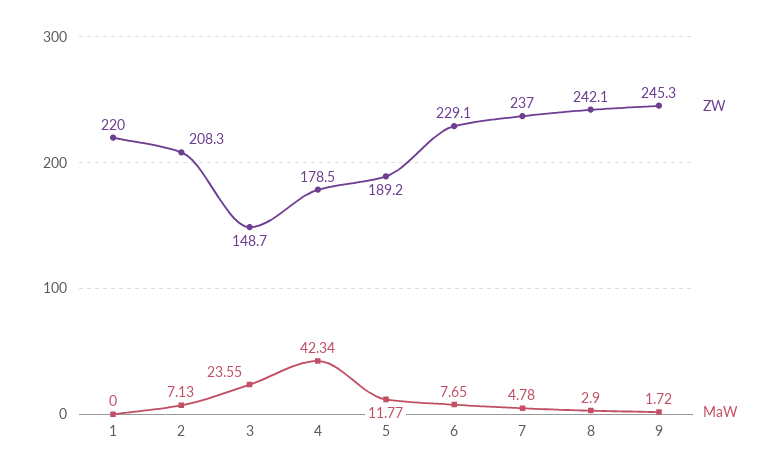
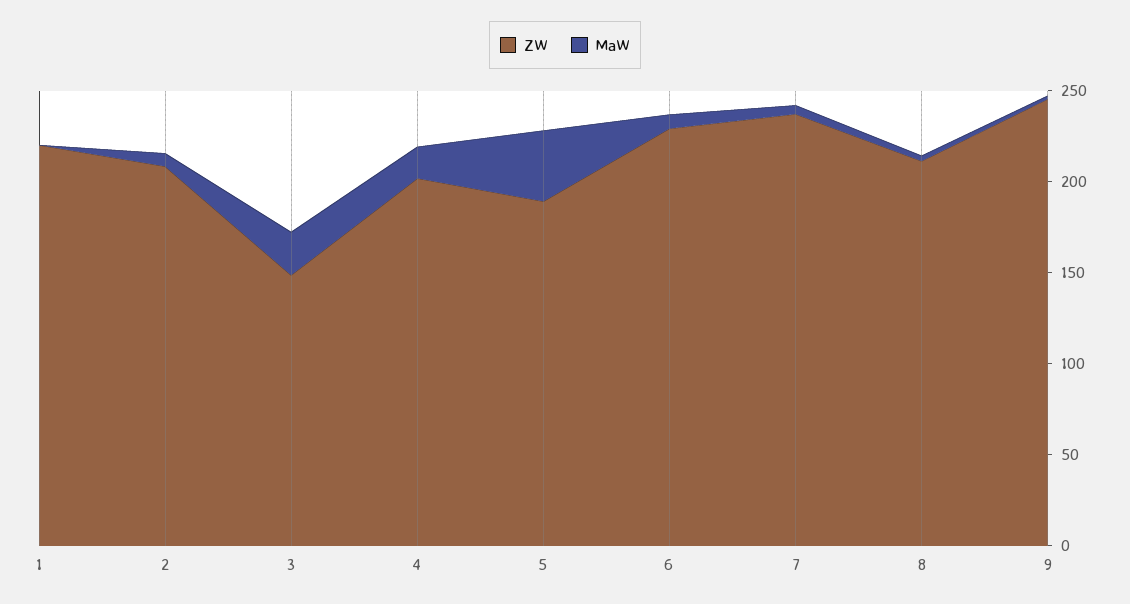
  {
    "ZW": {
      "1": 220,
      "2": 208.3,
      "3": 148.7,
-     "4": 178.5,
+     "4": 200,
      "5": 189.2,
      "6": 229.1,
      "7": 237,
-     "8": 242.1,
+     "8": 210,
      "9": 245.3
    },
    "MaW": {
      "1": 0,
      "2": 7.13,
      "3": 23.55,
-     "4": 42.34,
+     "4": 20,
-     "5": 11.77,
+     "5": 40,
      "6": 7.65,
      "7": 4.78,
      "8": 2.9,
      "9": 1.72
    }
  }

